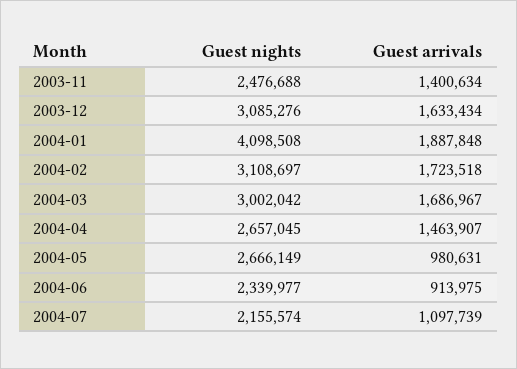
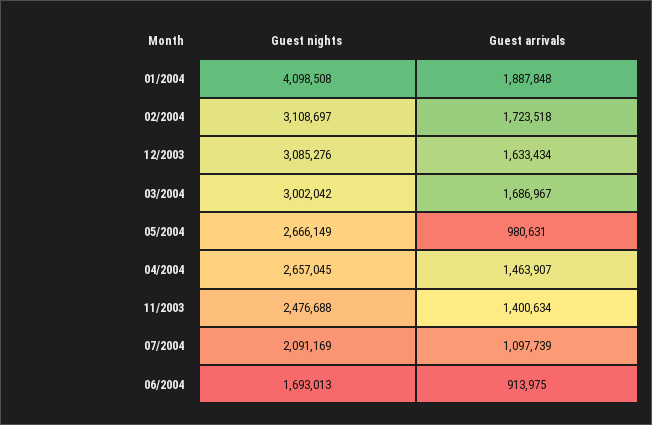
  {
    "Guest nights": {
      "2003-11": 2476688,
      "2003-12": 3085276,
      "2004-01": 4098508,
      "2004-02": 3108697,
      "2004-03": 3002042,
      "2004-04": 2657045,
      "2004-05": 2666149,
-     "2004-06": 2339977,
+     "2004-06": 1693013,
-     "2004-07": 2155574
+     "2004-07": 2091169
    },
    "Guest arrivals": {
      "2003-11": 1400634,
      "2003-12": 1633434,
      "2004-01": 1887848,
      "2004-02": 1723518,
      "2004-03": 1686967,
      "2004-04": 1463907,
      "2004-05": 980631,
      "2004-06": 913975,
      "2004-07": 1097739
    }
  }

